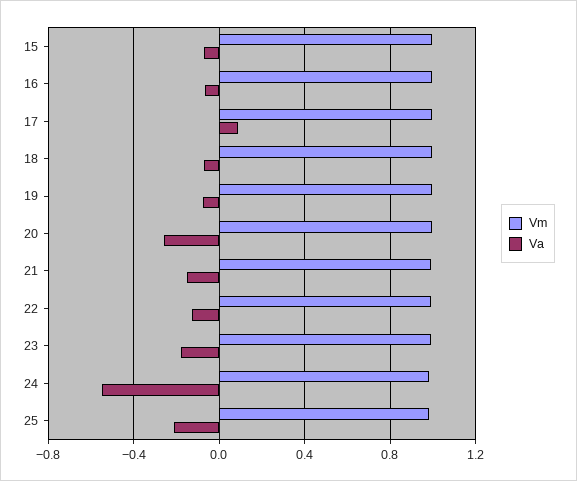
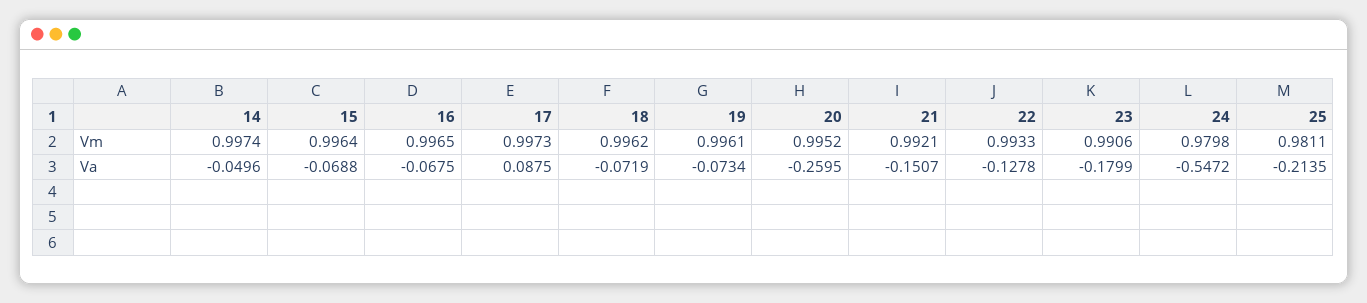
  {
    "Vm": {
      "15": 0.9964,
      "16": 0.9965,
      "17": 0.9973,
      "18": 0.9962,
      "19": 0.9961,
      "20": 0.9952,
      "21": 0.9921,
      "22": 0.9933,
      "23": 0.9906,
      "24": 0.9798,
-     "25": 0.9811
+     "25": 0.9811,
+     "14": 0.9974
    },
    "Va": {
      "15": -0.0688,
      "16": -0.0675,
      "17": 0.0875,
      "18": -0.0719,
      "19": -0.0734,
      "20": -0.2595,
      "21": -0.1507,
      "22": -0.1278,
      "23": -0.1799,
      "24": -0.5472,
-     "25": -0.2135
+     "25": -0.2135,
+     "14": -0.0496
    }
  }

